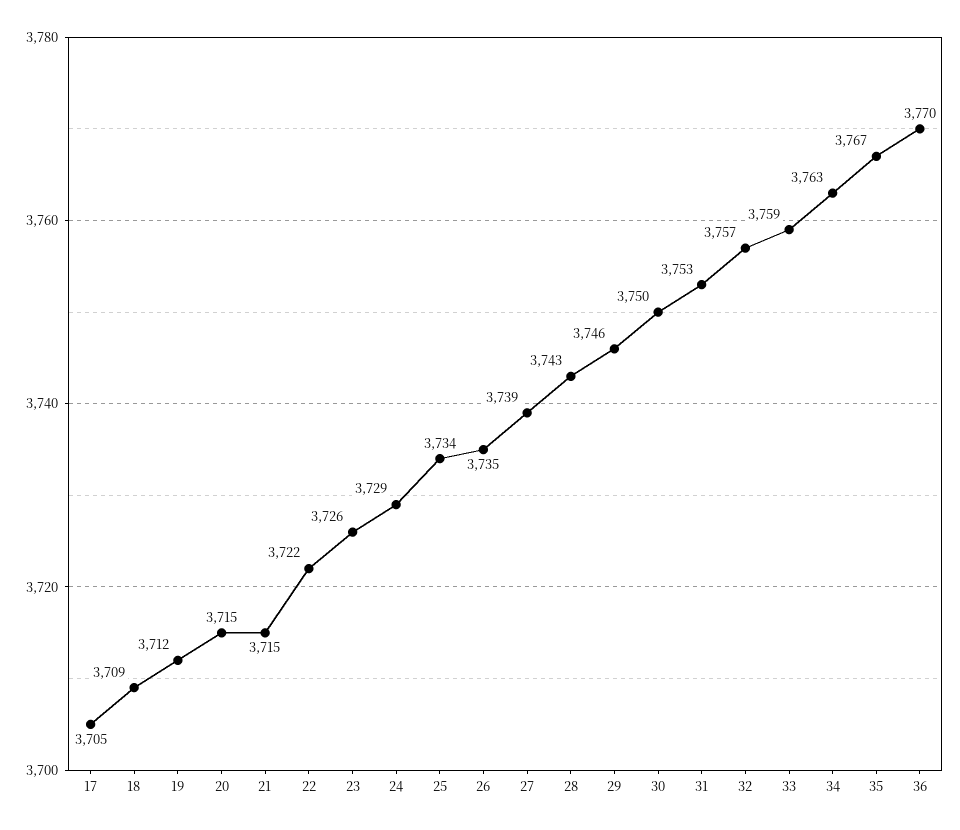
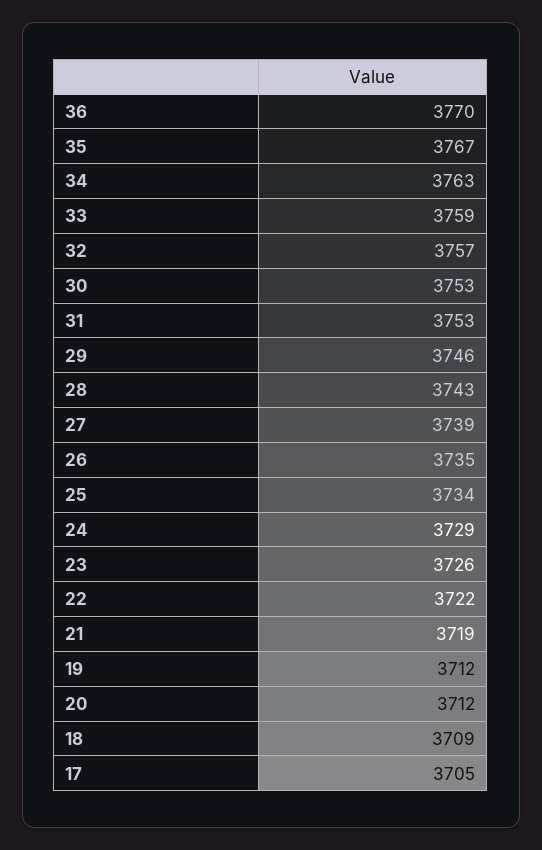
  {
    "17": 3705,
    "18": 3709,
    "19": 3712,
-   "20": 3715,
+   "20": 3712,
-   "21": 3715,
+   "21": 3719,
    "22": 3722,
    "23": 3726,
    "24": 3729,
    "25": 3734,
    "26": 3735,
    "27": 3739,
    "28": 3743,
    "29": 3746,
-   "30": 3750,
+   "30": 3753,
    "31": 3753,
    "32": 3757,
    "33": 3759,
    "34": 3763,
    "35": 3767,
    "36": 3770
  }

